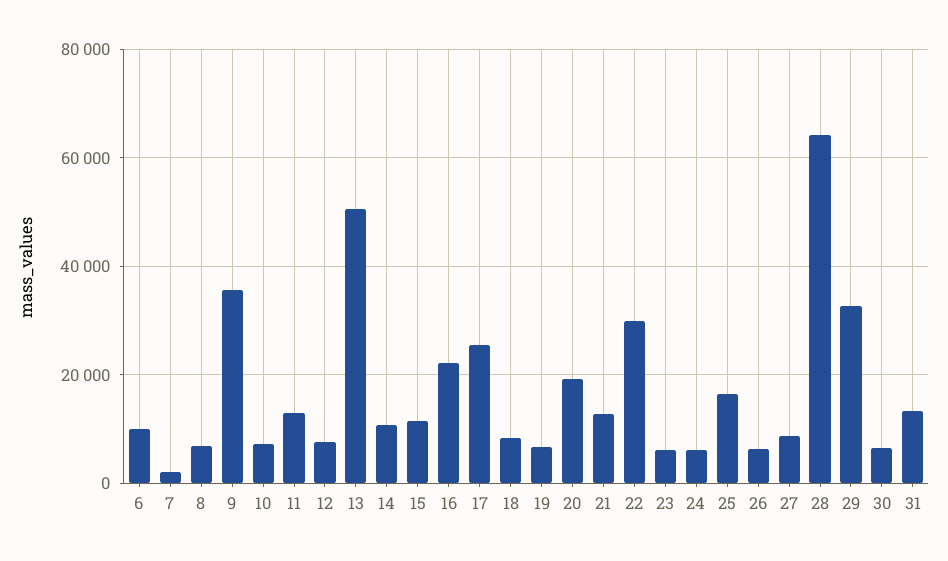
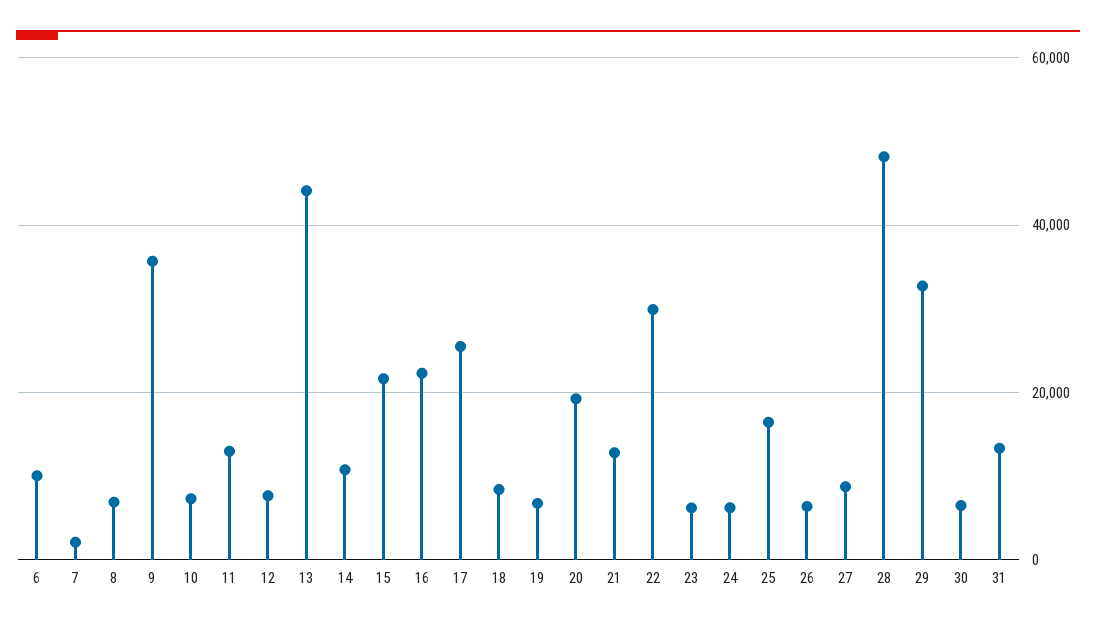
  {
    "6": 10000,
    "7": 2000,
    "8": 6000,
    "9": 36000,
    "10": 8000,
    "11": 12000,
    "12": 8000,
-   "13": 50000,
+   "13": 44000,
    "14": 10000,
-   "15": 12000,
+   "15": 22000,
    "16": 22000,
    "17": 26000,
    "18": 8000,
    "19": 6000,
    "20": 20000,
    "21": 12000,
    "22": 30000,
    "23": 6000,
    "24": 6000,
    "25": 16000,
    "26": 6000,
    "27": 8000,
-   "28": 64000,
+   "28": 48000,
    "29": 32000,
    "30": 6000,
    "31": 14000
  }

